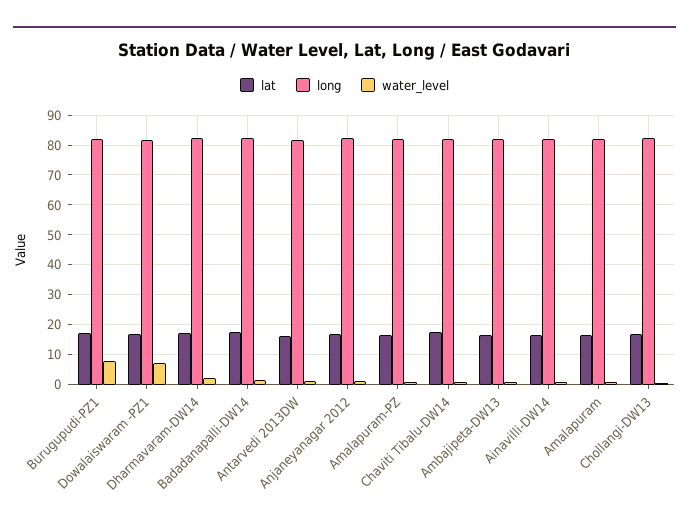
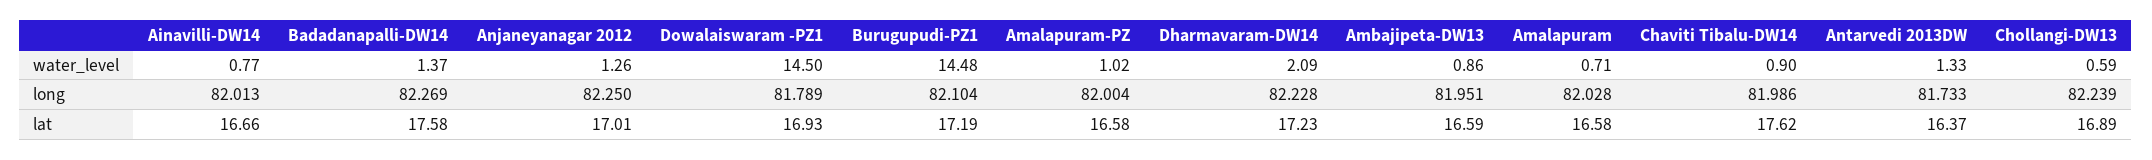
  {
    "lat": {
      "Burugupudi-PZ1": 17.19,
      "Dowalaiswaram -PZ1": 16.93,
      "Dharmavaram-DW14": 17.23,
      "Badadanapalli-DW14": 17.58,
      "Antarvedi 2013DW": 16.37,
      "Anjaneyanagar 2012": 17.01,
      "Amalapuram-PZ": 16.58,
      "Chaviti Tibalu-DW14": 17.62,
      "Ambajipeta-DW13": 16.59,
      "Ainavilli-DW14": 16.66,
      "Amalapuram": 16.58,
      "Chollangi-DW13": 16.89
    },
    "long": {
      "Burugupudi-PZ1": 82.104,
      "Dowalaiswaram -PZ1": 81.789,
      "Dharmavaram-DW14": 82.228,
      "Badadanapalli-DW14": 82.269,
      "Antarvedi 2013DW": 81.733,
      "Anjaneyanagar 2012": 82.25,
      "Amalapuram-PZ": 82.004,
      "Chaviti Tibalu-DW14": 81.986,
      "Ambajipeta-DW13": 81.951,
      "Ainavilli-DW14": 82.013,
      "Amalapuram": 82.028,
      "Chollangi-DW13": 82.239
    },
    "water_level": {
-     "Burugupudi-PZ1": 7.5,
+     "Burugupudi-PZ1": 14.48,
-     "Dowalaiswaram -PZ1": 7.5,
+     "Dowalaiswaram -PZ1": 14.5,
      "Dharmavaram-DW14": 2.09,
      "Badadanapalli-DW14": 1.37,
      "Antarvedi 2013DW": 1.33,
      "Anjaneyanagar 2012": 1.26,
      "Amalapuram-PZ": 1.02,
      "Chaviti Tibalu-DW14": 0.9,
      "Ambajipeta-DW13": 0.86,
      "Ainavilli-DW14": 0.77,
      "Amalapuram": 0.71,
      "Chollangi-DW13": 0.59
    }
  }

